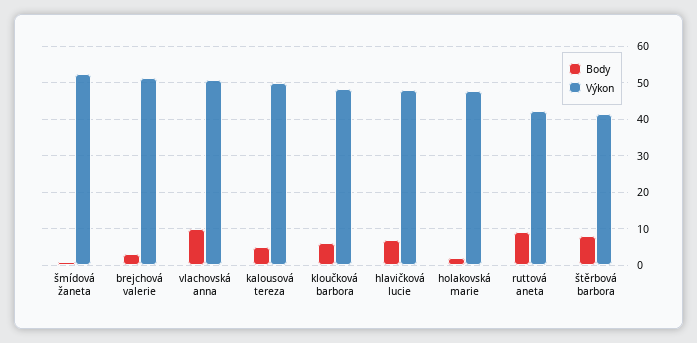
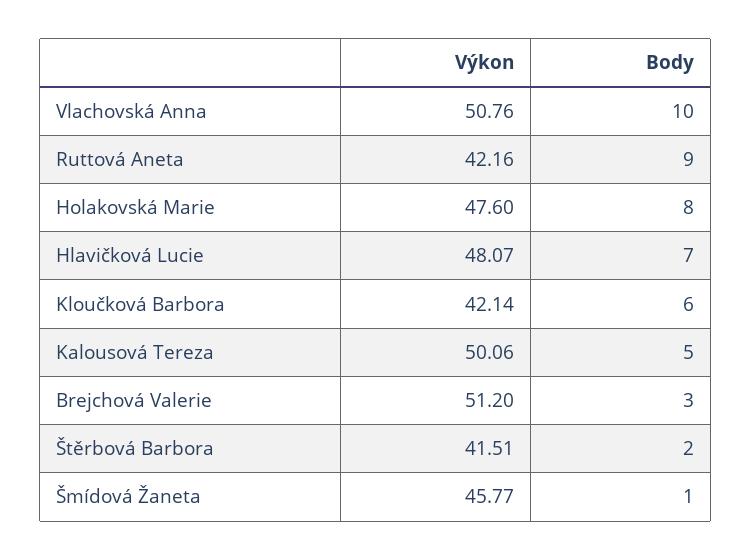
  {
    "Body": {
      "šmídová žaneta": 1,
      "brejchová valerie": 3,
      "vlachovská anna": 10,
      "kalousová tereza": 5,
      "kloučková barbora": 6,
      "hlavičková lucie": 7,
-     "holakovská marie": 2,
+     "holakovská marie": 8,
      "ruttová aneta": 9,
-     "štěrbová barbora": 8
+     "štěrbová barbora": 2
    },
    "Výkon": {
-     "šmídová žaneta": 52,
+     "šmídová žaneta": 45.77,
      "brejchová valerie": 51.2,
      "vlachovská anna": 50.76,
      "kalousová tereza": 50.06,
-     "kloučková barbora": 48,
+     "kloučková barbora": 42.14,
      "hlavičková lucie": 48.07,
      "holakovská marie": 47.6,
      "ruttová aneta": 42.16,
      "štěrbová barbora": 41.51
    }
  }

